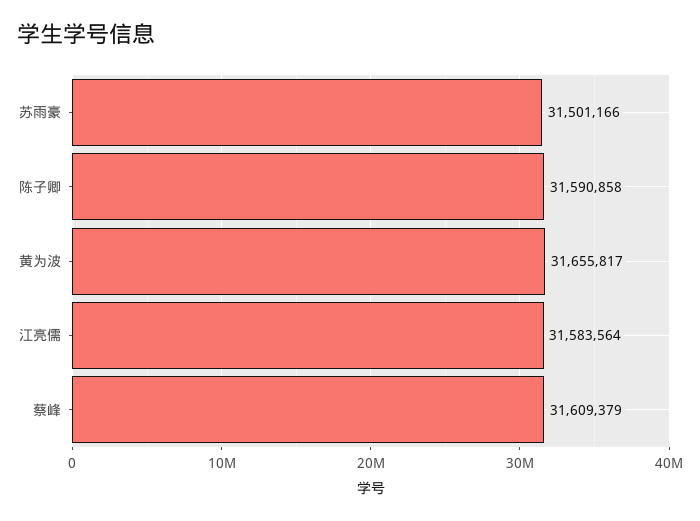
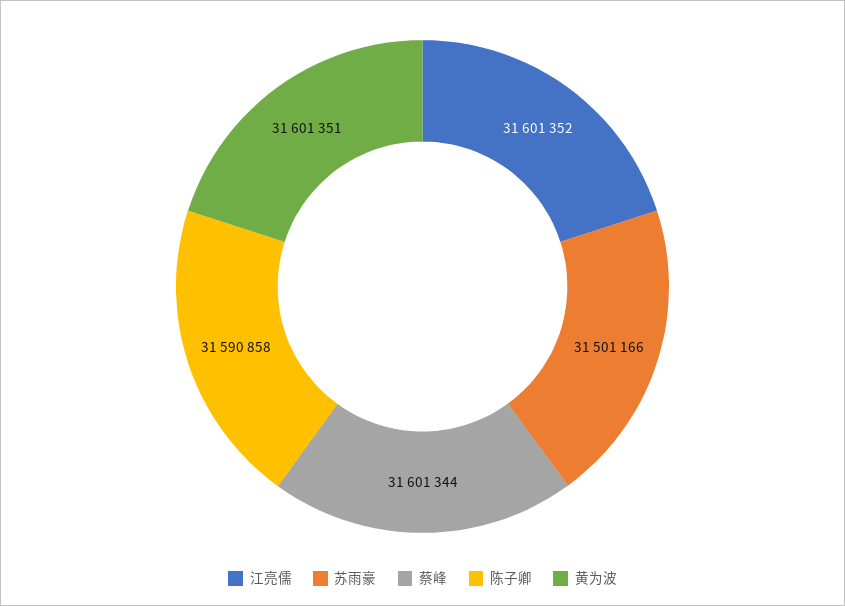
  {
    "苏雨豪": 31501166,
    "陈子卿": 31590858,
-   "黄为波": 31655817,
+   "黄为波": 31601351,
-   "江亮儒": 31583564,
+   "江亮儒": 31601352,
-   "蔡峰": 31609379
+   "蔡峰": 31601344
  }

